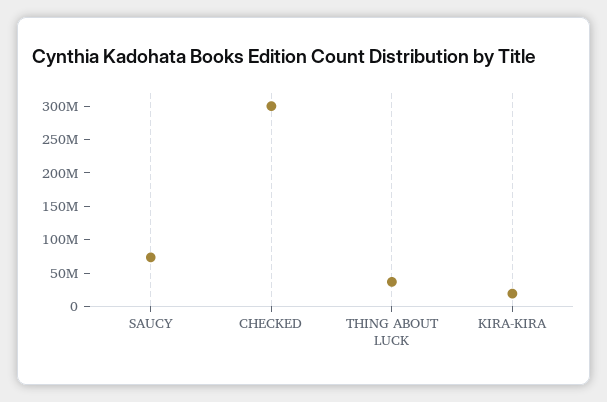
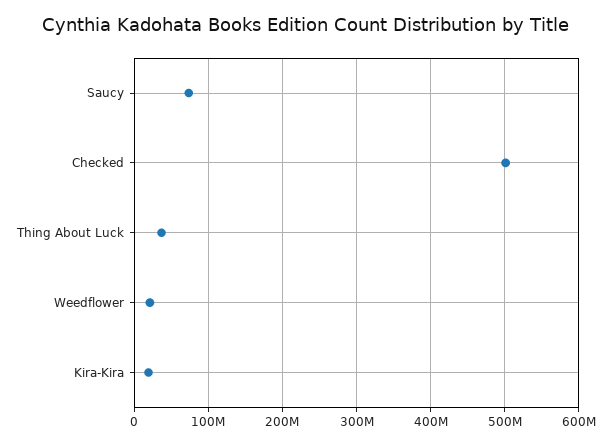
  {
    "SAUCY": 70000000,
-   "CHECKED": 300000000,
+   "CHECKED": 500000000,
    "THING ABOUT LUCK": 40000000,
-   "KIRA-KIRA": 20000000
+   "KIRA-KIRA": 20000000,
+   "Weedflower": 20000000
  }

